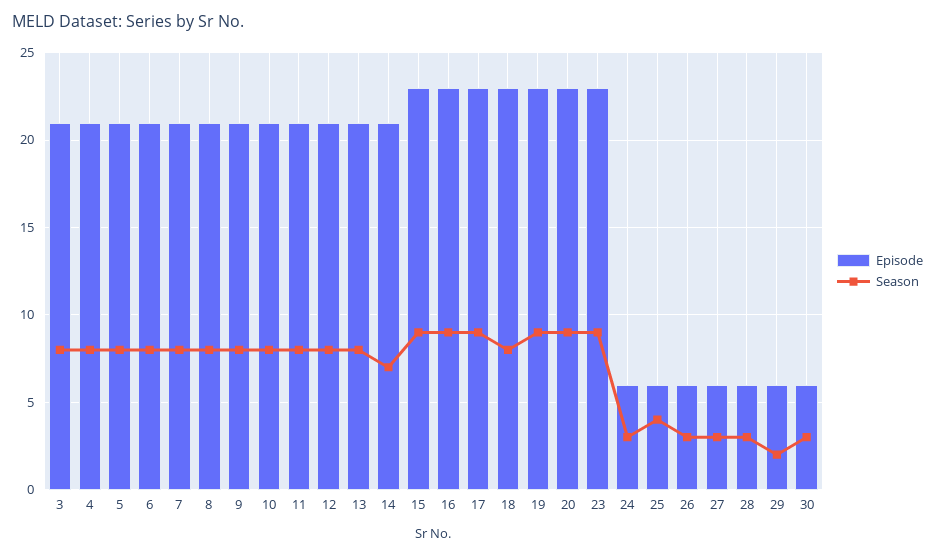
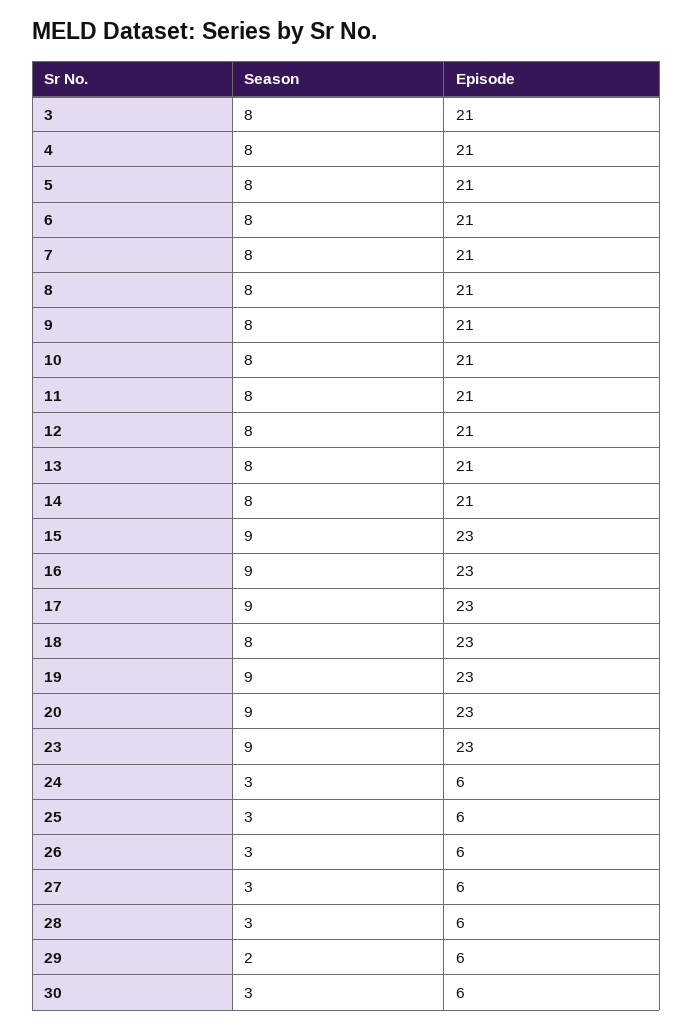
  {
    "Episode": {
      "3": 21,
      "4": 21,
      "5": 21,
      "6": 21,
      "7": 21,
      "8": 21,
      "9": 21,
      "10": 21,
      "11": 21,
      "12": 21,
      "13": 21,
      "14": 21,
      "15": 23,
      "16": 23,
      "17": 23,
      "18": 23,
      "19": 23,
      "20": 23,
      "23": 23,
      "24": 6,
      "25": 6,
      "26": 6,
      "27": 6,
      "28": 6,
      "29": 6,
      "30": 6
    },
    "Season": {
      "3": 8,
      "4": 8,
      "5": 8,
      "6": 8,
      "7": 8,
      "8": 8,
      "9": 8,
      "10": 8,
      "11": 8,
      "12": 8,
      "13": 8,
-     "14": 7,
+     "14": 8,
      "15": 9,
      "16": 9,
      "17": 9,
      "18": 8,
      "19": 9,
      "20": 9,
      "23": 9,
      "24": 3,
-     "25": 4,
+     "25": 3,
      "26": 3,
      "27": 3,
      "28": 3,
      "29": 2,
      "30": 3
    }
  }

